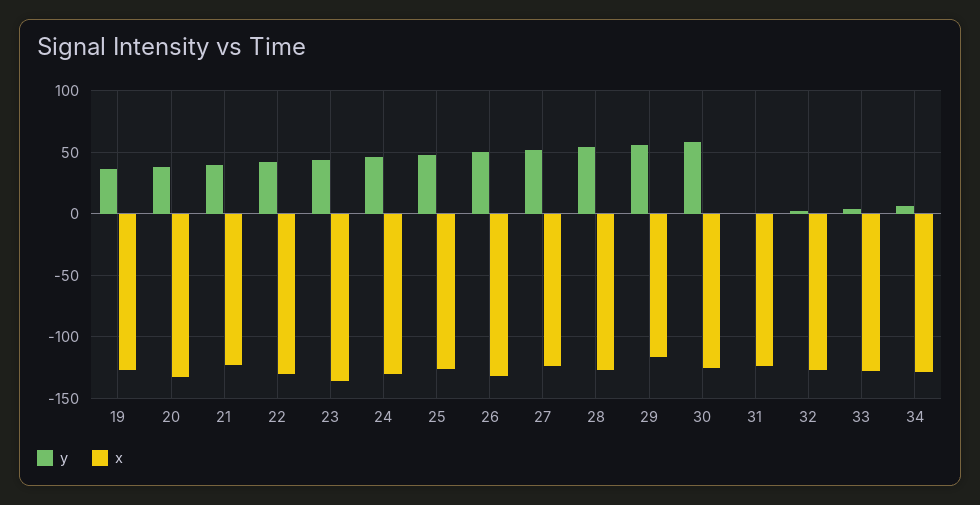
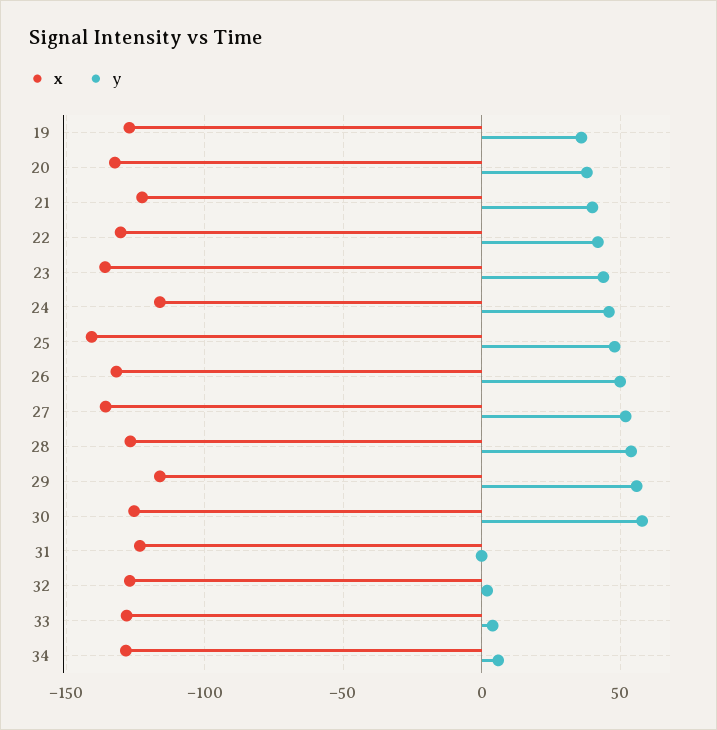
  {
    "y": {
      "19": 35,
      "20": 40,
      "21": 40,
      "22": 40,
      "23": 45,
      "24": 45,
      "25": 50,
      "26": 50,
      "27": 50,
      "28": 55,
      "29": 55,
      "30": 60,
      "31": 0,
      "32": 0,
      "33": 5,
      "34": 5
    },
    "x": {
      "19": -125,
      "20": -135,
      "21": -125,
      "22": -130,
      "23": -135,
-     "24": -130,
+     "24": -115,
-     "25": -125,
+     "25": -140,
      "26": -130,
-     "27": -125,
+     "27": -135,
      "28": -125,
      "29": -115,
      "30": -125,
      "31": -125,
      "32": -125,
      "33": -130,
      "34": -130
    }
  }

